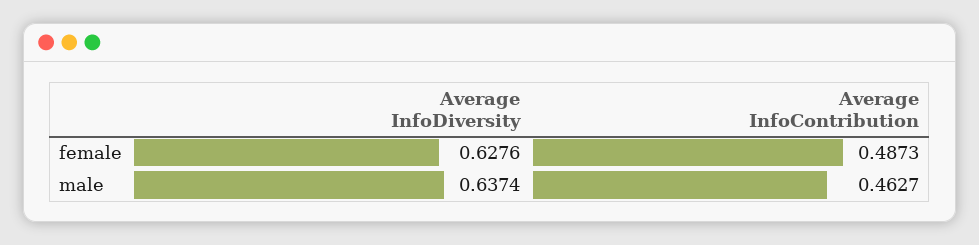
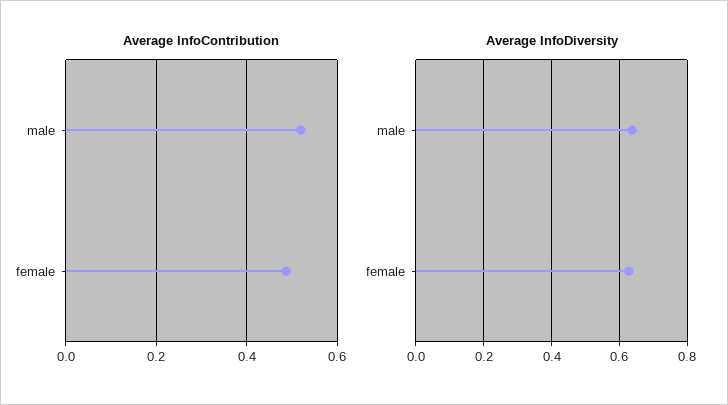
  {
    "Average InfoDiversity": {
      "female": 0.6276,
      "male": 0.6374
    },
    "Average InfoContribution": {
      "female": 0.4873,
-     "male": 0.4627
+     "male": 0.52
    }
  }

